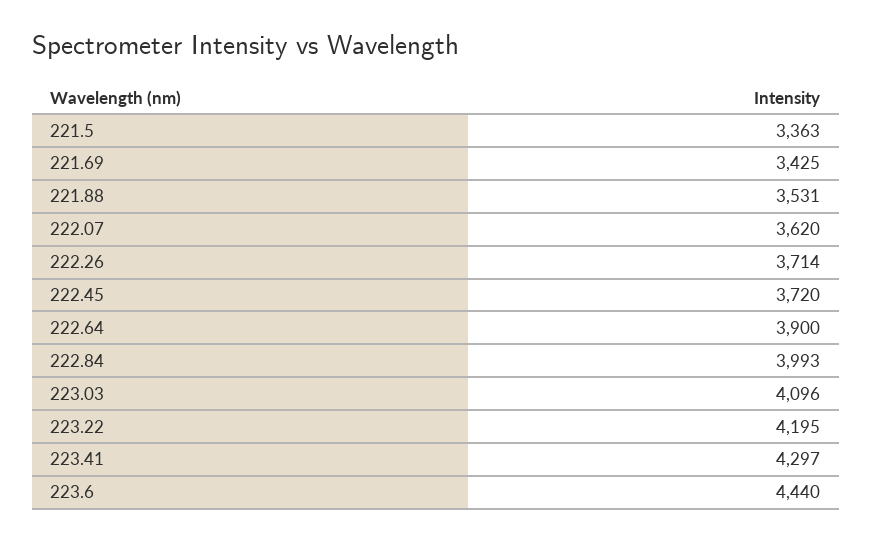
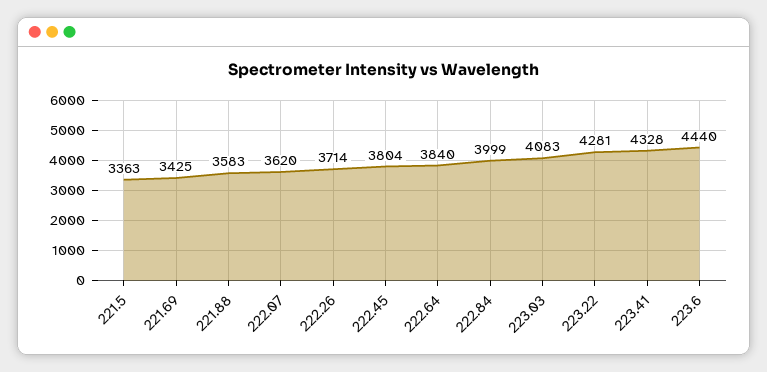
  {
    "221.5": 3363,
    "221.69": 3425,
-   "221.88": 3531,
+   "221.88": 3583,
    "222.07": 3620,
    "222.26": 3714,
-   "222.45": 3720,
+   "222.45": 3804,
-   "222.64": 3900,
+   "222.64": 3840,
-   "222.84": 3993,
+   "222.84": 3999,
-   "223.03": 4096,
+   "223.03": 4083,
-   "223.22": 4195,
+   "223.22": 4281,
-   "223.41": 4297,
+   "223.41": 4328,
    "223.6": 4440
  }

